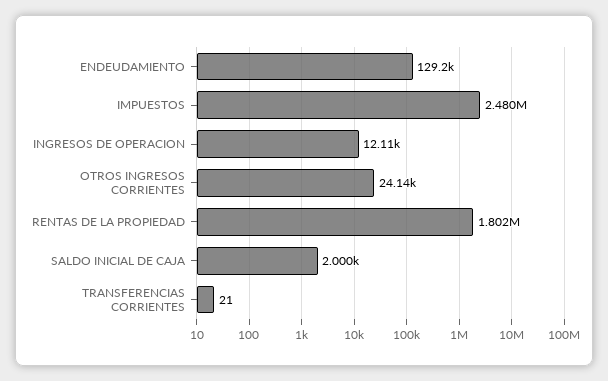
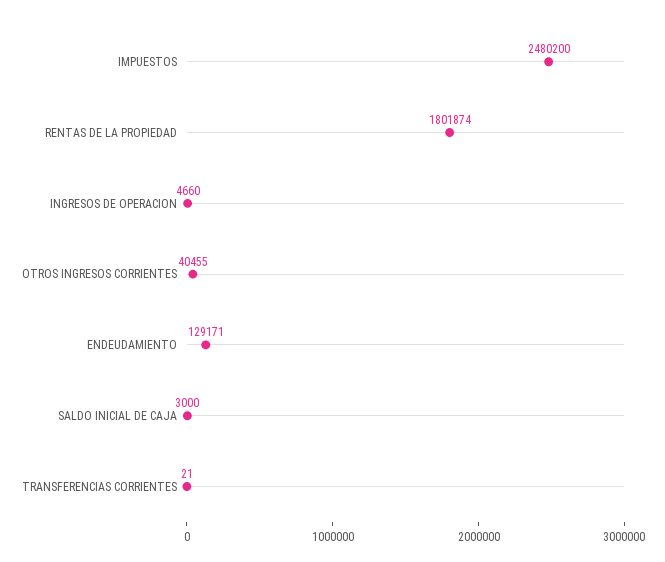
  {
    "ENDEUDAMIENTO": 129171,
    "IMPUESTOS": 2480200,
-   "INGRESOS DE OPERACION": 12110,
+   "INGRESOS DE OPERACION": 4660,
-   "OTROS INGRESOS CORRIENTES": 24140,
+   "OTROS INGRESOS CORRIENTES": 40455,
    "RENTAS DE LA PROPIEDAD": 1801874,
-   "SALDO INICIAL DE CAJA": 2000,
+   "SALDO INICIAL DE CAJA": 3000,
    "TRANSFERENCIAS CORRIENTES": 21
  }

